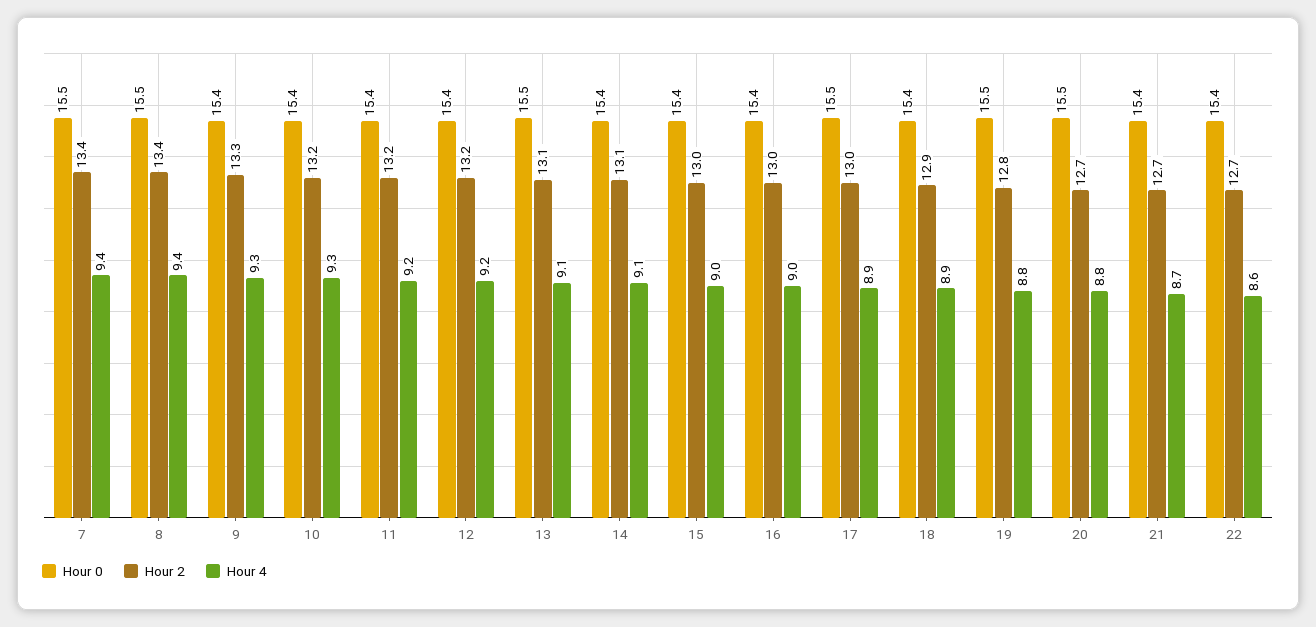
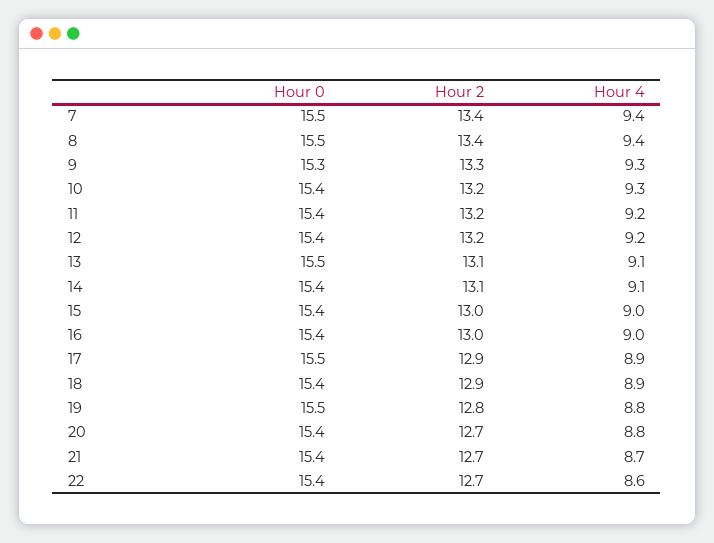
  {
    "Hour 0": {
      "7": 15.5,
      "8": 15.5,
-     "9": 15.4,
+     "9": 15.3,
      "10": 15.4,
      "11": 15.4,
      "12": 15.4,
      "13": 15.5,
      "14": 15.4,
      "15": 15.4,
      "16": 15.4,
      "17": 15.5,
      "18": 15.4,
      "19": 15.5,
-     "20": 15.5,
+     "20": 15.4,
      "21": 15.4,
      "22": 15.4
    },
    "Hour 2": {
      "7": 13.4,
      "8": 13.4,
      "9": 13.3,
      "10": 13.2,
      "11": 13.2,
      "12": 13.2,
      "13": 13.1,
      "14": 13.1,
      "15": 13,
      "16": 13,
-     "17": 13,
+     "17": 12.9,
      "18": 12.9,
      "19": 12.8,
      "20": 12.7,
      "21": 12.7,
      "22": 12.7
    },
    "Hour 4": {
      "7": 9.4,
      "8": 9.4,
      "9": 9.3,
      "10": 9.3,
      "11": 9.2,
      "12": 9.2,
      "13": 9.1,
      "14": 9.1,
      "15": 9,
      "16": 9,
      "17": 8.9,
      "18": 8.9,
      "19": 8.8,
      "20": 8.8,
      "21": 8.7,
      "22": 8.6
    }
  }

